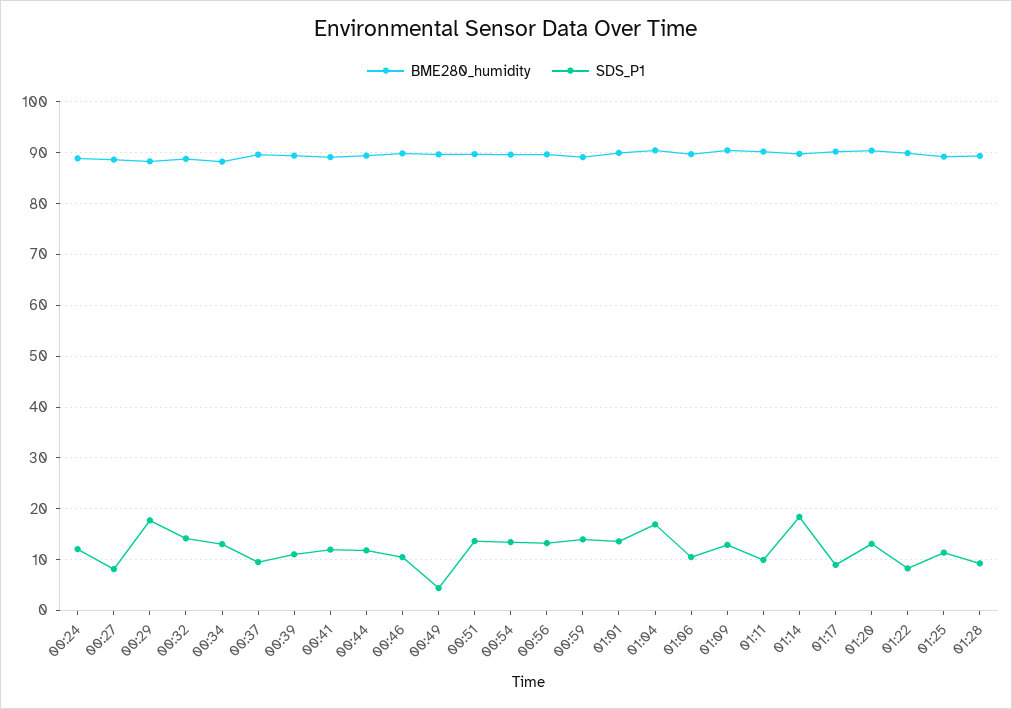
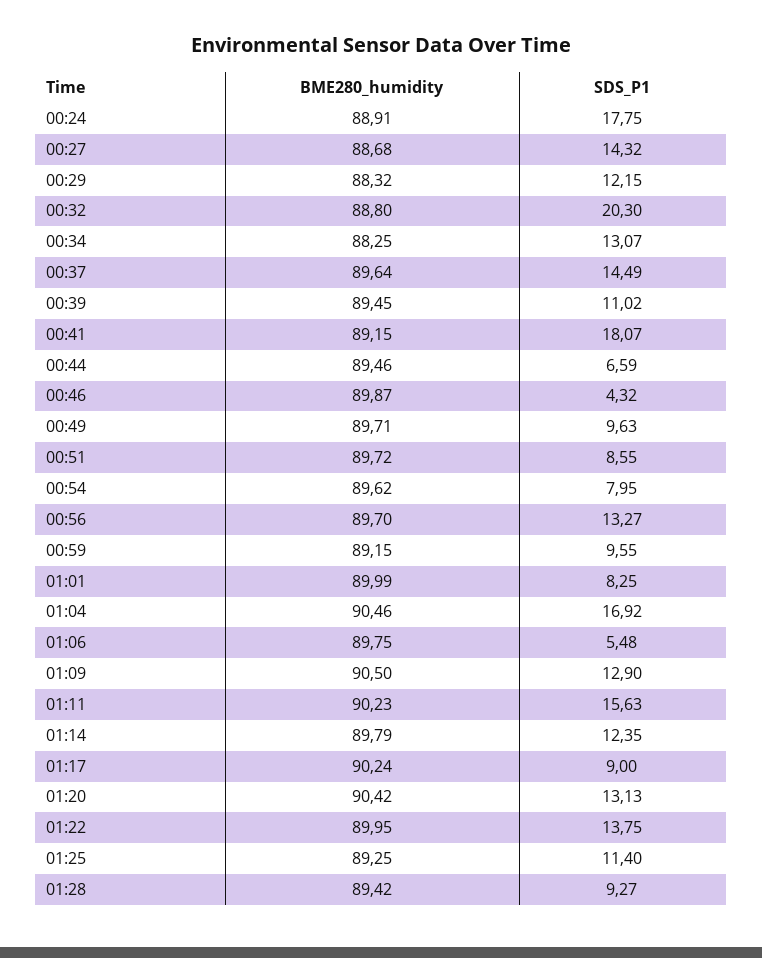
  {
    "BME280_humidity": {
      "00:24": 88.91,
      "00:27": 88.68,
      "00:29": 88.32,
      "00:32": 88.8,
      "00:34": 88.25,
      "00:37": 89.64,
      "00:39": 89.45,
      "00:41": 89.15,
      "00:44": 89.46,
      "00:46": 89.87,
      "00:49": 89.71,
      "00:51": 89.72,
      "00:54": 89.62,
      "00:56": 89.7,
      "00:59": 89.15,
      "01:01": 89.99,
      "01:04": 90.46,
      "01:06": 89.75,
      "01:09": 90.5,
      "01:11": 90.23,
      "01:14": 89.79,
      "01:17": 90.24,
      "01:20": 90.42,
      "01:22": 89.95,
      "01:25": 89.25,
      "01:28": 89.42
    },
    "SDS_P1": {
-     "00:24": 12,
+     "00:24": 17.75,
-     "00:27": 8,
+     "00:27": 14.32,
-     "00:29": 18,
+     "00:29": 12.15,
-     "00:32": 14,
+     "00:32": 20.3,
      "00:34": 13.07,
-     "00:37": 10,
+     "00:37": 14.49,
      "00:39": 11.02,
-     "00:41": 12,
+     "00:41": 18.07,
-     "00:44": 12,
+     "00:44": 6.59,
-     "00:46": 10,
+     "00:46": 4.32,
-     "00:49": 4,
+     "00:49": 9.63,
-     "00:51": 14,
+     "00:51": 8.55,
-     "00:54": 14,
+     "00:54": 7.95,
      "00:56": 13.27,
-     "00:59": 14,
+     "00:59": 9.55,
-     "01:01": 14,
+     "01:01": 8.25,
      "01:04": 16.92,
-     "01:06": 10,
+     "01:06": 5.48,
      "01:09": 12.9,
-     "01:11": 10,
+     "01:11": 15.63,
-     "01:14": 18,
+     "01:14": 12.35,
      "01:17": 9,
      "01:20": 13.13,
-     "01:22": 8,
+     "01:22": 13.75,
      "01:25": 11.4,
      "01:28": 9.27
    }
  }

